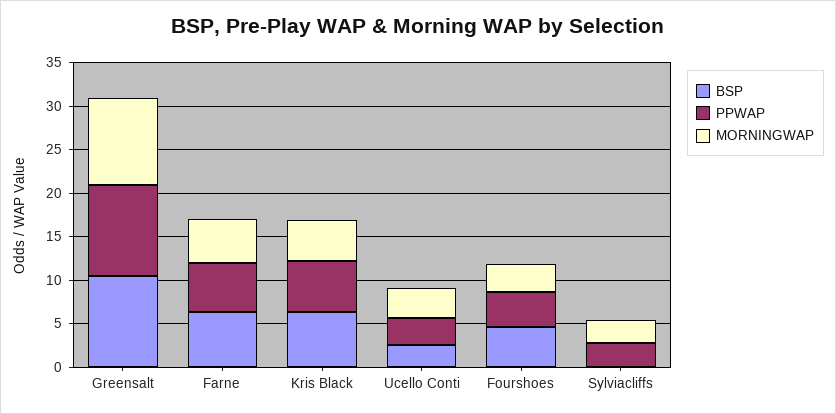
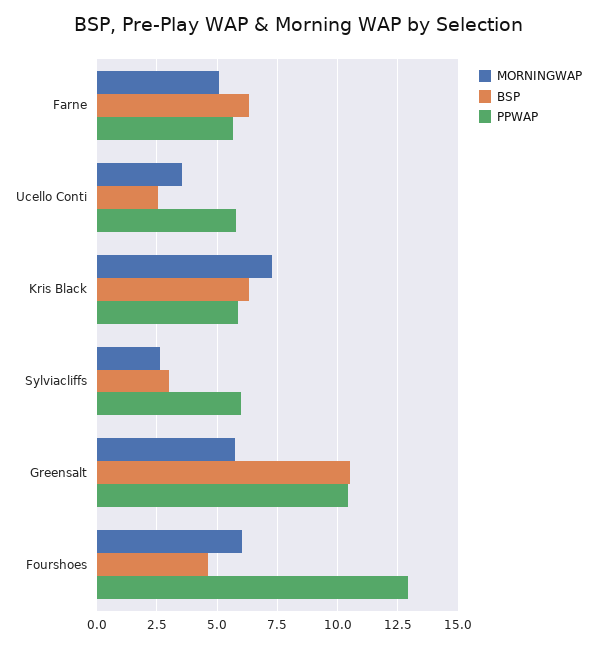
  {
    "BSP": {
      "Greensalt": 10.5,
      "Farne": 6.25,
      "Kris Black": 6.25,
      "Ucello Conti": 2.5,
      "Fourshoes": 4.5,
-     "Sylviacliffs": 0
+     "Sylviacliffs": 3
    },
    "PPWAP": {
      "Greensalt": 10.5,
      "Farne": 5.75,
      "Kris Black": 5.75,
-     "Ucello Conti": 3,
+     "Ucello Conti": 5.75,
-     "Fourshoes": 4,
+     "Fourshoes": 13,
-     "Sylviacliffs": 3
+     "Sylviacliffs": 6
    },
    "MORNINGWAP": {
-     "Greensalt": 10,
+     "Greensalt": 5.75,
      "Farne": 5,
-     "Kris Black": 5,
+     "Kris Black": 7.25,
      "Ucello Conti": 3.5,
-     "Fourshoes": 3,
+     "Fourshoes": 6,
      "Sylviacliffs": 2.5
    }
  }

